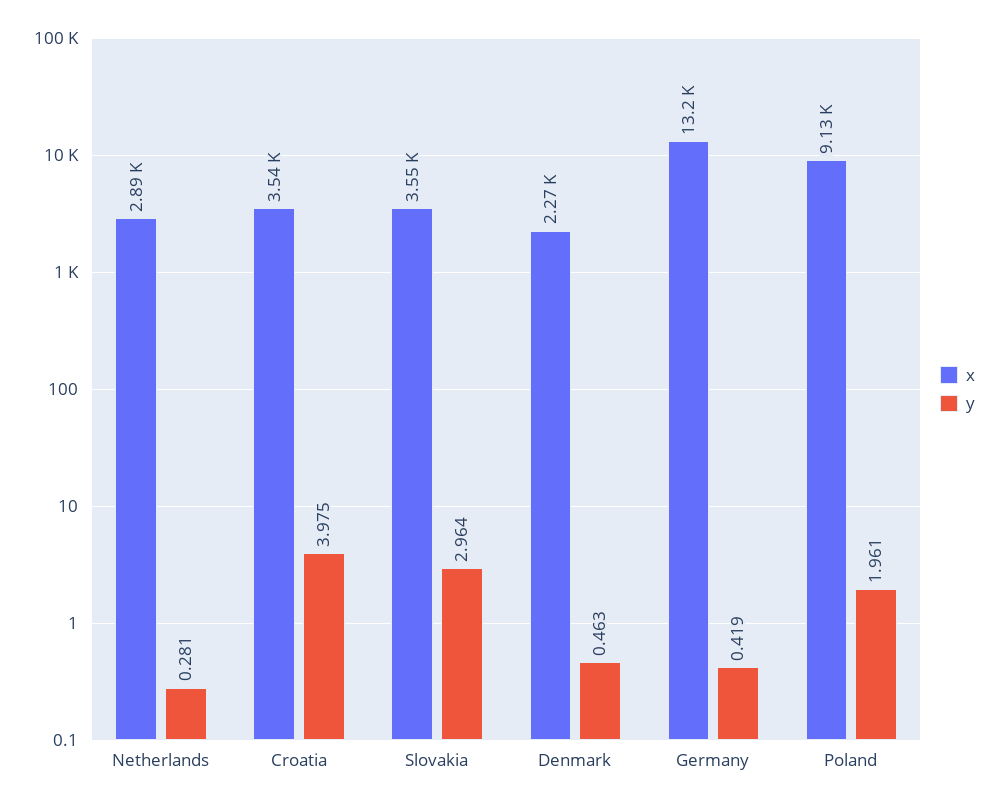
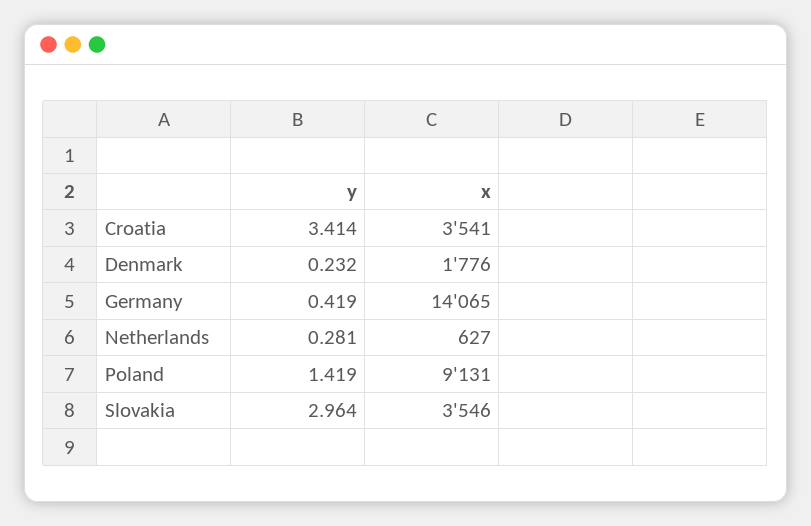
  {
    "x": {
-     "Netherlands": 2890,
+     "Netherlands": 627,
      "Croatia": 3541,
      "Slovakia": 3546,
-     "Denmark": 2270,
+     "Denmark": 1776,
-     "Germany": 13200,
+     "Germany": 14065,
      "Poland": 9131
    },
    "y": {
      "Netherlands": 0.281,
-     "Croatia": 3.975,
+     "Croatia": 3.414,
      "Slovakia": 2.964,
-     "Denmark": 0.463,
+     "Denmark": 0.232,
      "Germany": 0.419,
-     "Poland": 1.961
+     "Poland": 1.419
    }
  }

